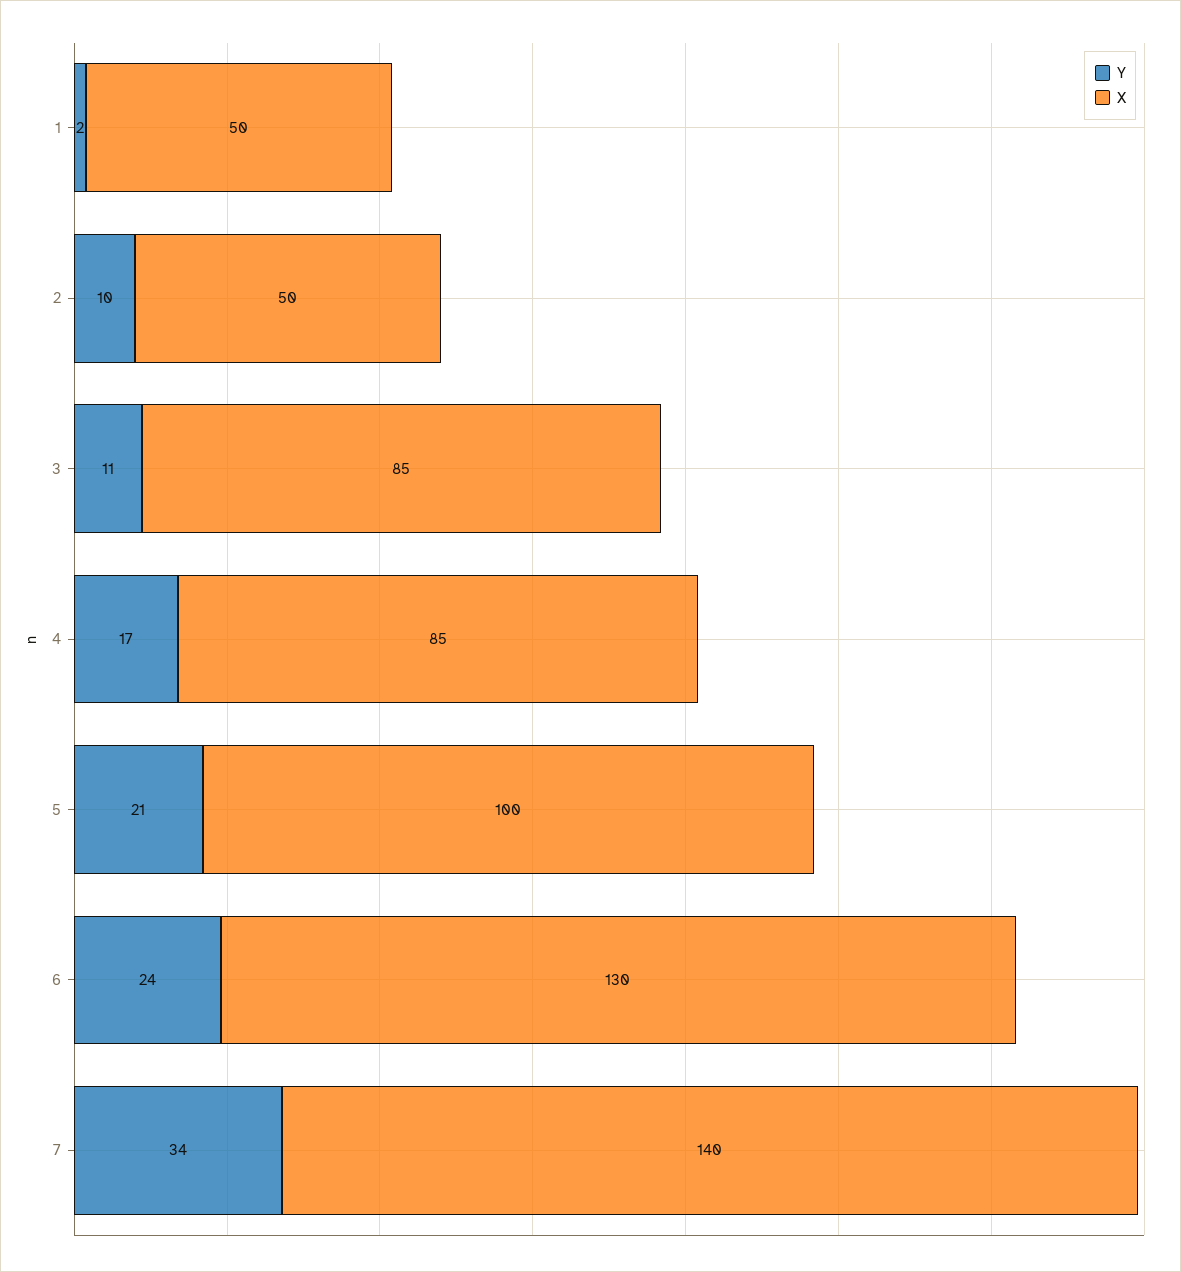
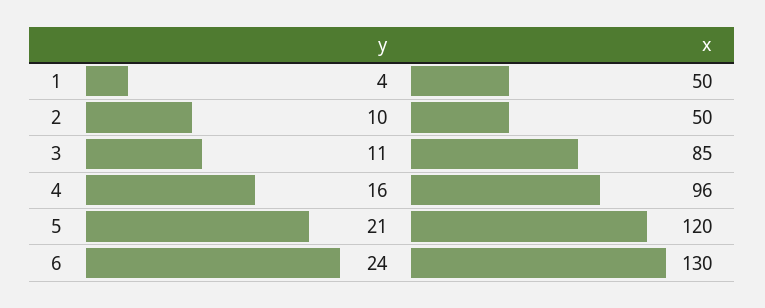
  {
    "Y": {
-     "1": 2,
+     "1": 4,
      "2": 10,
      "3": 11,
-     "4": 17,
+     "4": 16,
      "5": 21,
-     "6": 24,
+     "6": 24
-     "7": 34
    },
    "X": {
      "1": 50,
      "2": 50,
      "3": 85,
-     "4": 85,
+     "4": 96,
-     "5": 100,
+     "5": 120,
-     "6": 130,
+     "6": 130
-     "7": 140
    }
  }

